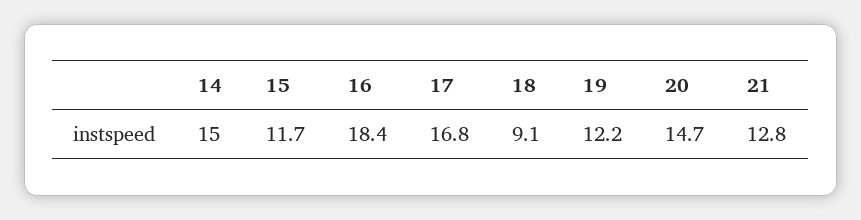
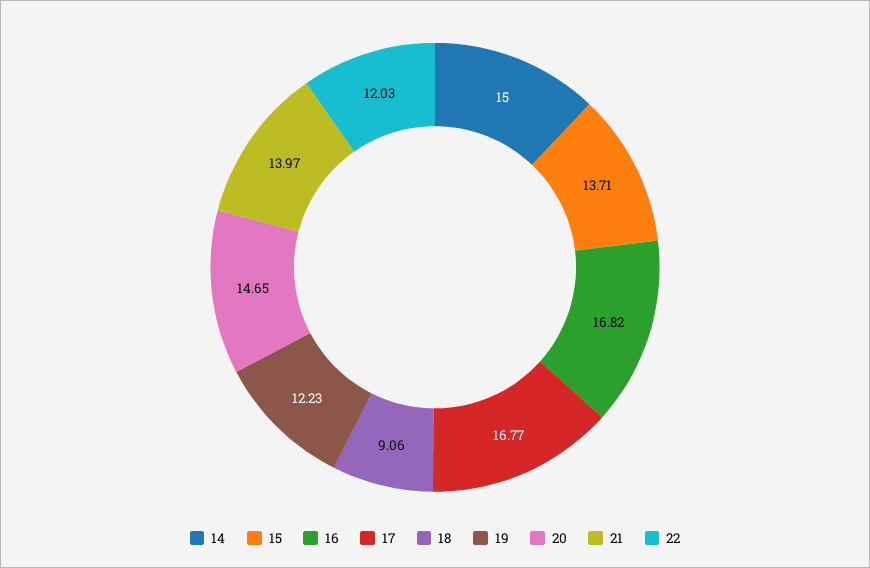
  {
    "14": 15,
-   "15": 11.7,
+   "15": 13.71,
-   "16": 18.4,
+   "16": 16.82,
    "17": 16.77,
    "18": 9.06,
    "19": 12.23,
    "20": 14.65,
-   "21": 12.8
+   "21": 13.97,
+   "22": 12.03
  }

